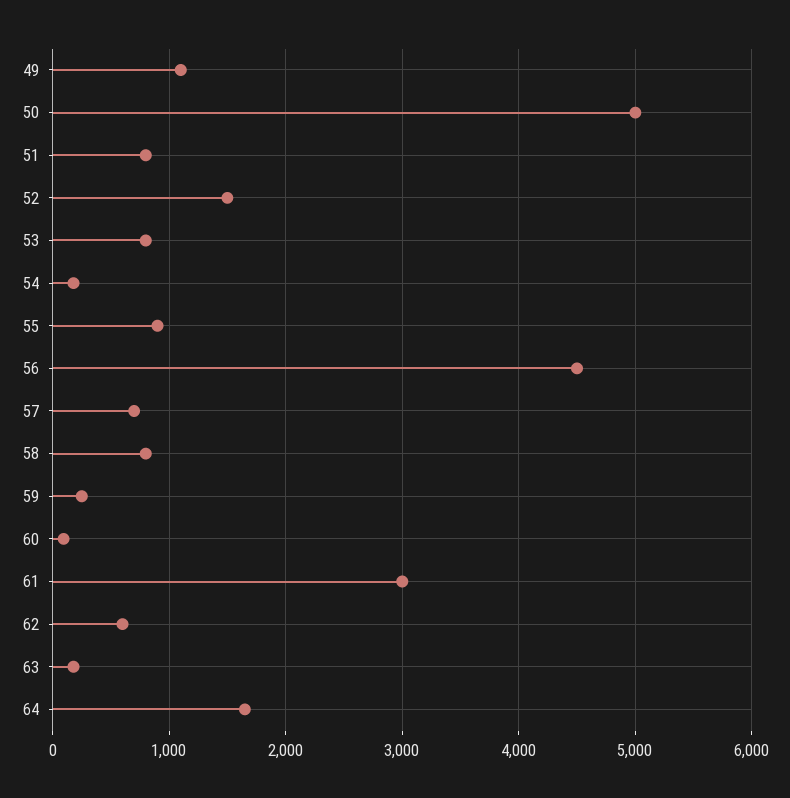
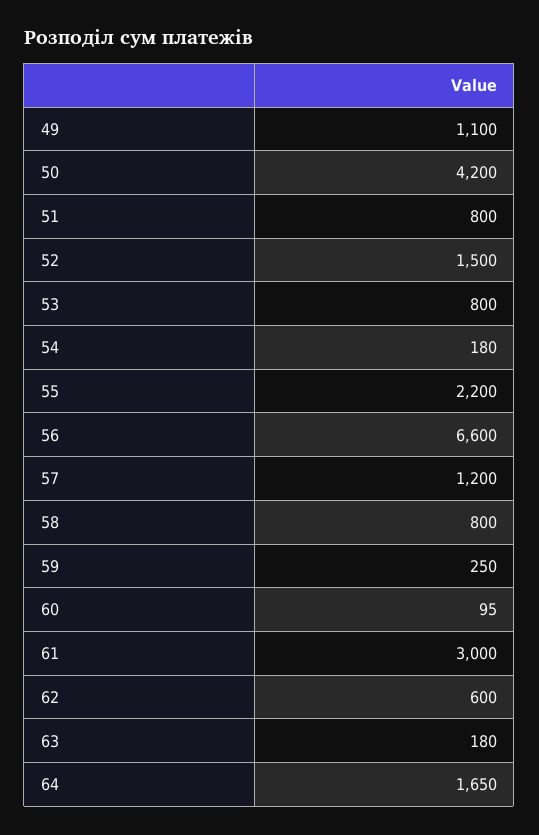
  {
    "49": 1100,
-   "50": 5000,
+   "50": 4200,
    "51": 800,
    "52": 1500,
    "53": 800,
    "54": 180,
-   "55": 900,
+   "55": 2200,
-   "56": 4500,
+   "56": 6600,
-   "57": 700,
+   "57": 1200,
    "58": 800,
    "59": 250,
    "60": 95,
    "61": 3000,
    "62": 600,
    "63": 180,
    "64": 1650
  }

